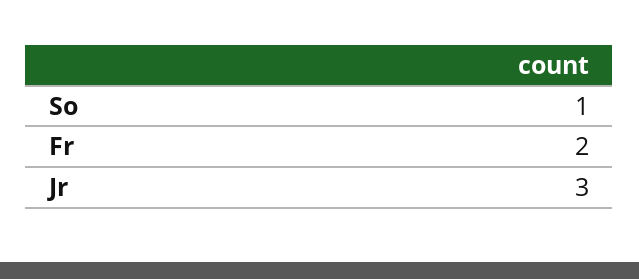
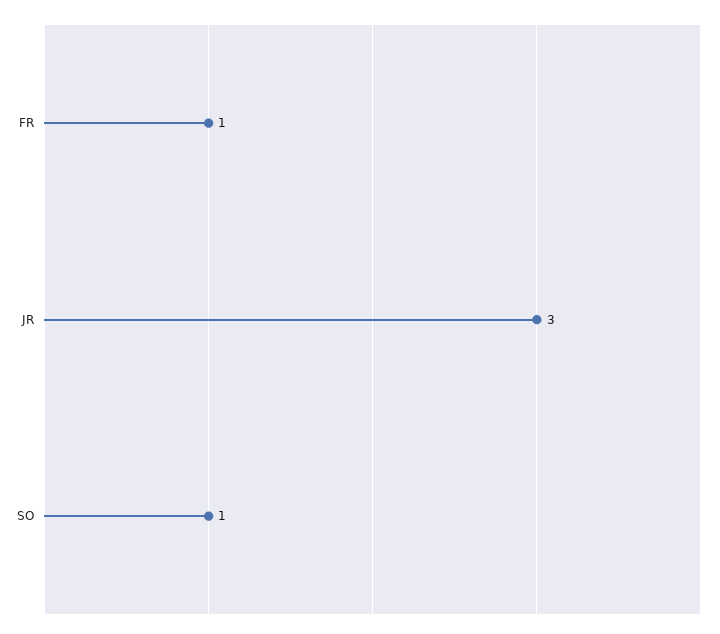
  {
    "So": 1,
-   "Fr": 2,
+   "Fr": 1,
    "Jr": 3
  }

